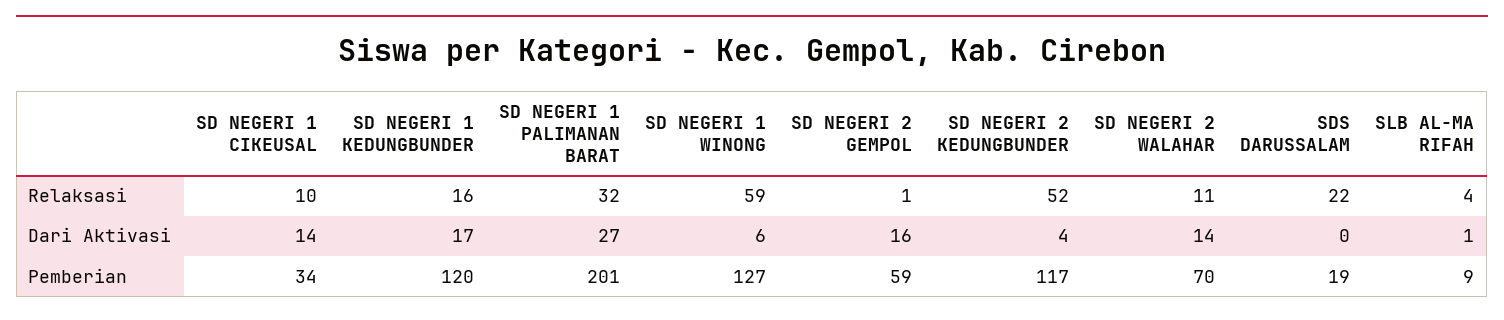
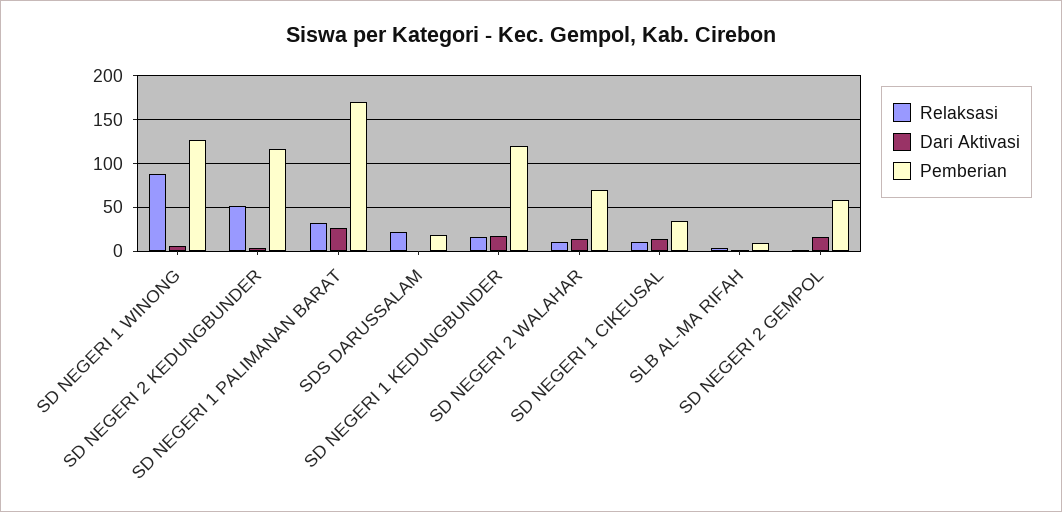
  {
    "Relaksasi": {
      "SD NEGERI 1 CIKEUSAL": 10,
      "SD NEGERI 1 KEDUNGBUNDER": 16,
      "SD NEGERI 1 PALIMANAN BARAT": 32,
-     "SD NEGERI 1 WINONG": 59,
+     "SD NEGERI 1 WINONG": 90,
      "SD NEGERI 2 GEMPOL": 1,
      "SD NEGERI 2 KEDUNGBUNDER": 52,
      "SD NEGERI 2 WALAHAR": 11,
      "SDS DARUSSALAM": 22,
      "SLB AL-MA RIFAH": 4
    },
    "Dari Aktivasi": {
      "SD NEGERI 1 CIKEUSAL": 14,
      "SD NEGERI 1 KEDUNGBUNDER": 17,
      "SD NEGERI 1 PALIMANAN BARAT": 27,
      "SD NEGERI 1 WINONG": 6,
      "SD NEGERI 2 GEMPOL": 16,
      "SD NEGERI 2 KEDUNGBUNDER": 4,
      "SD NEGERI 2 WALAHAR": 14,
      "SDS DARUSSALAM": 0,
      "SLB AL-MA RIFAH": 1
    },
    "Pemberian": {
      "SD NEGERI 1 CIKEUSAL": 34,
      "SD NEGERI 1 KEDUNGBUNDER": 120,
-     "SD NEGERI 1 PALIMANAN BARAT": 201,
+     "SD NEGERI 1 PALIMANAN BARAT": 170,
      "SD NEGERI 1 WINONG": 127,
      "SD NEGERI 2 GEMPOL": 59,
      "SD NEGERI 2 KEDUNGBUNDER": 117,
      "SD NEGERI 2 WALAHAR": 70,
      "SDS DARUSSALAM": 19,
      "SLB AL-MA RIFAH": 9
    }
  }

